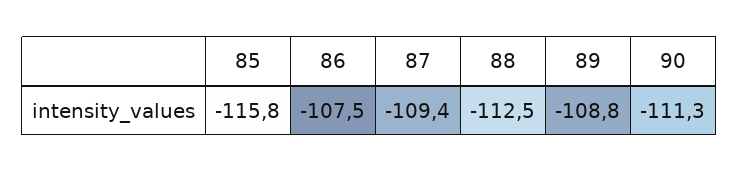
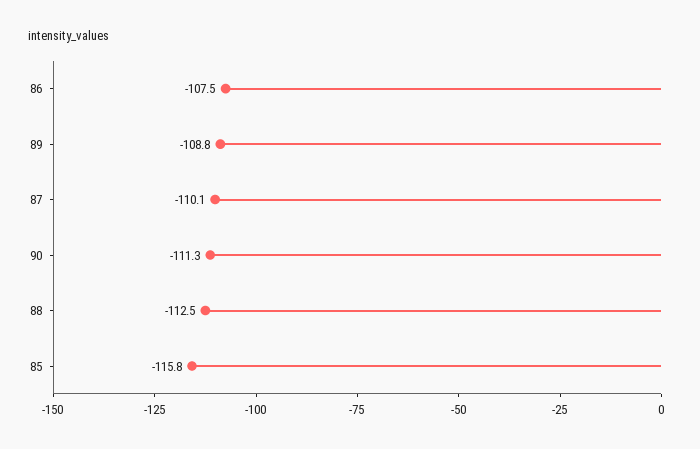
  {
    "85": -115.8,
    "86": -107.5,
-   "87": -109.4,
+   "87": -110.1,
    "88": -112.5,
    "89": -108.8,
    "90": -111.3
  }

